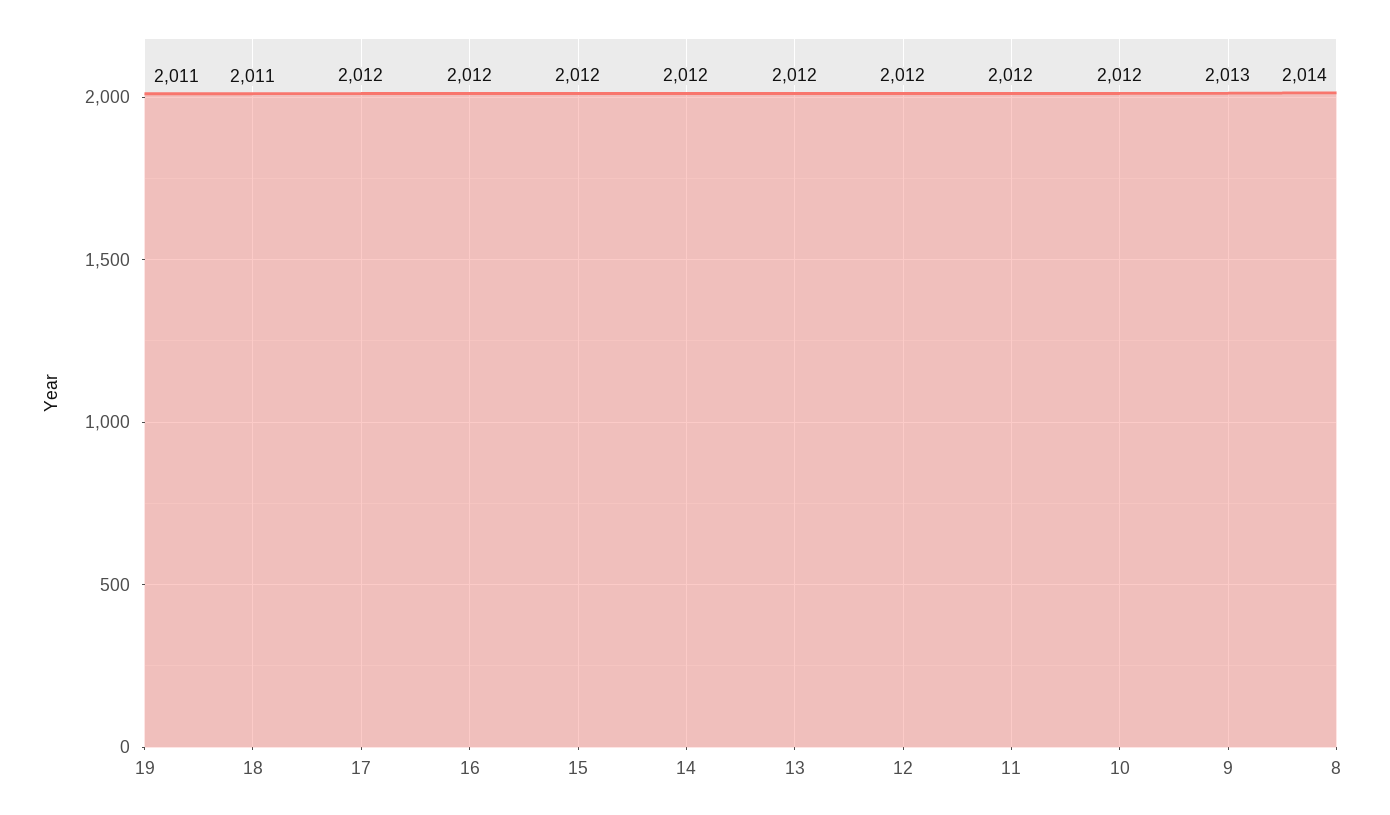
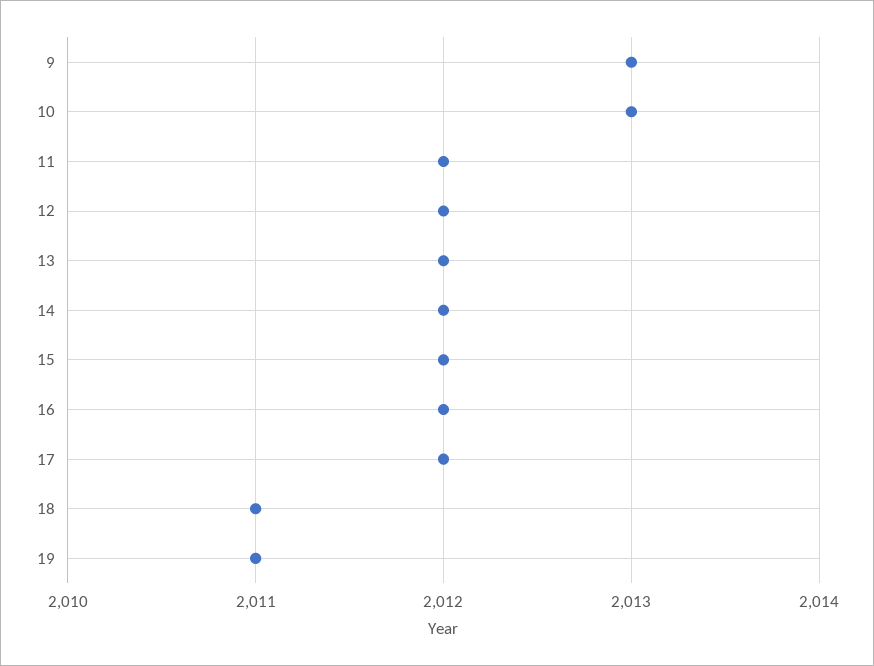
  {
    "19": 2011,
    "18": 2011,
    "17": 2012,
    "16": 2012,
    "15": 2012,
    "14": 2012,
    "13": 2012,
    "12": 2012,
    "11": 2012,
-   "10": 2012,
+   "10": 2013,
-   "9": 2013,
+   "9": 2013
-   "8": 2014
  }

